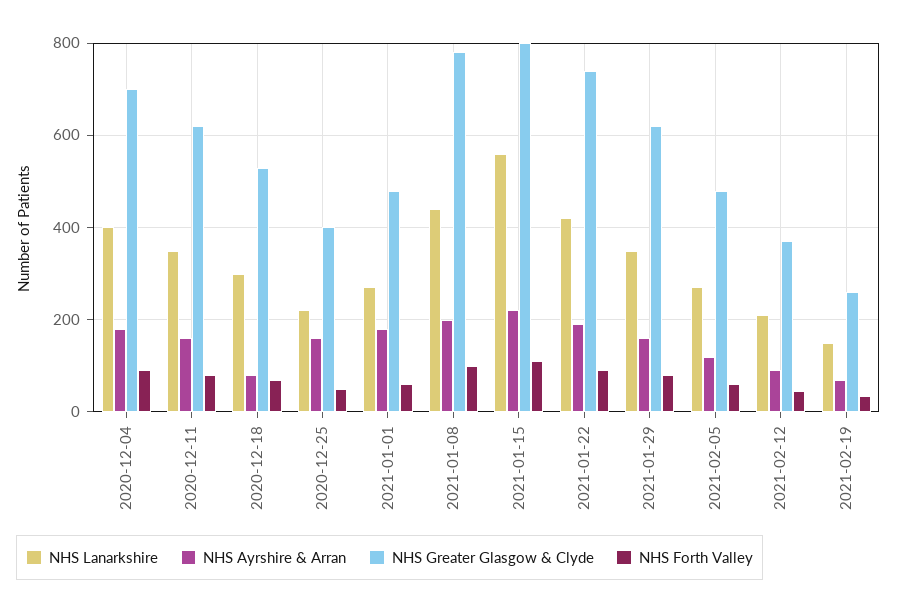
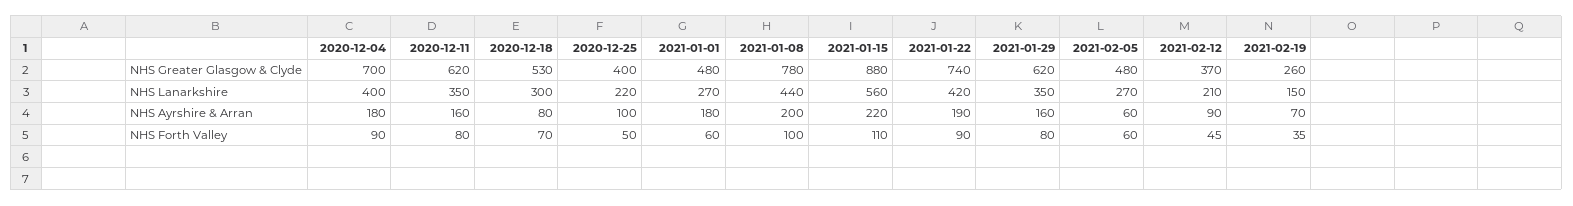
  {
    "NHS Lanarkshire": {
      "2020-12-04": 400,
      "2020-12-11": 350,
      "2020-12-18": 300,
      "2020-12-25": 220,
      "2021-01-01": 270,
      "2021-01-08": 440,
      "2021-01-15": 560,
      "2021-01-22": 420,
      "2021-01-29": 350,
      "2021-02-05": 270,
      "2021-02-12": 210,
      "2021-02-19": 150
    },
    "NHS Ayrshire & Arran": {
      "2020-12-04": 180,
      "2020-12-11": 160,
      "2020-12-18": 80,
-     "2020-12-25": 160,
+     "2020-12-25": 100,
      "2021-01-01": 180,
      "2021-01-08": 200,
      "2021-01-15": 220,
      "2021-01-22": 190,
      "2021-01-29": 160,
-     "2021-02-05": 120,
+     "2021-02-05": 60,
      "2021-02-12": 90,
      "2021-02-19": 70
    },
    "NHS Greater Glasgow & Clyde": {
      "2020-12-04": 700,
      "2020-12-11": 620,
      "2020-12-18": 530,
      "2020-12-25": 400,
      "2021-01-01": 480,
      "2021-01-08": 780,
-     "2021-01-15": 800,
+     "2021-01-15": 880,
      "2021-01-22": 740,
      "2021-01-29": 620,
      "2021-02-05": 480,
      "2021-02-12": 370,
      "2021-02-19": 260
    },
    "NHS Forth Valley": {
      "2020-12-04": 90,
      "2020-12-11": 80,
      "2020-12-18": 70,
      "2020-12-25": 50,
      "2021-01-01": 60,
      "2021-01-08": 100,
      "2021-01-15": 110,
      "2021-01-22": 90,
      "2021-01-29": 80,
      "2021-02-05": 60,
      "2021-02-12": 45,
      "2021-02-19": 35
    }
  }

